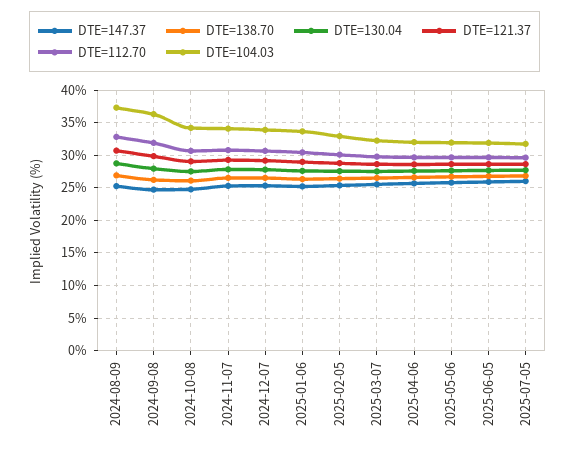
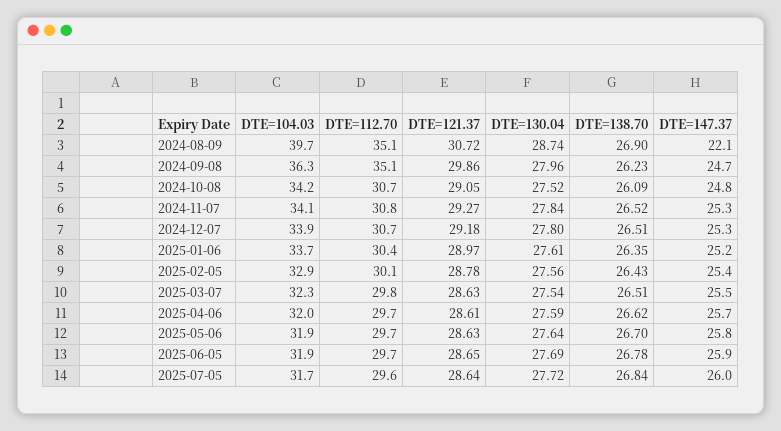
  {
    "DTE=147.37": {
-     "2024-08-09": 25,
+     "2024-08-09": 22.1,
      "2024-09-08": 24.7,
      "2024-10-08": 24.8,
      "2024-11-07": 25.3,
      "2024-12-07": 25.3,
      "2025-01-06": 25.2,
      "2025-02-05": 25.4,
      "2025-03-07": 25.5,
      "2025-04-06": 25.7,
      "2025-05-06": 25.8,
      "2025-06-05": 25.9,
      "2025-07-05": 26
    },
    "DTE=138.70": {
      "2024-08-09": 26.9,
      "2024-09-08": 26.23,
      "2024-10-08": 26.09,
      "2024-11-07": 26.52,
      "2024-12-07": 26.51,
      "2025-01-06": 26.35,
      "2025-02-05": 26.43,
      "2025-03-07": 26.51,
      "2025-04-06": 26.62,
      "2025-05-06": 26.7,
      "2025-06-05": 26.78,
      "2025-07-05": 26.84
    },
    "DTE=130.04": {
      "2024-08-09": 28.74,
      "2024-09-08": 27.96,
      "2024-10-08": 27.52,
      "2024-11-07": 27.84,
      "2024-12-07": 27.8,
      "2025-01-06": 27.61,
      "2025-02-05": 27.56,
      "2025-03-07": 27.54,
      "2025-04-06": 27.59,
      "2025-05-06": 27.64,
      "2025-06-05": 27.69,
      "2025-07-05": 27.72
    },
    "DTE=121.37": {
      "2024-08-09": 30.72,
      "2024-09-08": 29.86,
      "2024-10-08": 29.05,
      "2024-11-07": 29.27,
      "2024-12-07": 29.18,
      "2025-01-06": 28.97,
      "2025-02-05": 28.78,
      "2025-03-07": 28.63,
      "2025-04-06": 28.61,
      "2025-05-06": 28.63,
      "2025-06-05": 28.65,
      "2025-07-05": 28.64
    },
    "DTE=112.70": {
-     "2024-08-09": 33,
+     "2024-08-09": 35.1,
-     "2024-09-08": 32,
+     "2024-09-08": 35.1,
      "2024-10-08": 30.7,
      "2024-11-07": 30.8,
      "2024-12-07": 30.7,
      "2025-01-06": 30.4,
      "2025-02-05": 30.1,
      "2025-03-07": 29.8,
      "2025-04-06": 29.7,
      "2025-05-06": 29.7,
      "2025-06-05": 29.7,
      "2025-07-05": 29.6
    },
    "DTE=104.03": {
-     "2024-08-09": 37,
+     "2024-08-09": 39.7,
      "2024-09-08": 36.3,
      "2024-10-08": 34.2,
      "2024-11-07": 34.1,
      "2024-12-07": 33.9,
      "2025-01-06": 33.7,
      "2025-02-05": 32.9,
      "2025-03-07": 32.3,
      "2025-04-06": 32,
      "2025-05-06": 31.9,
      "2025-06-05": 31.9,
      "2025-07-05": 31.7
    }
  }

